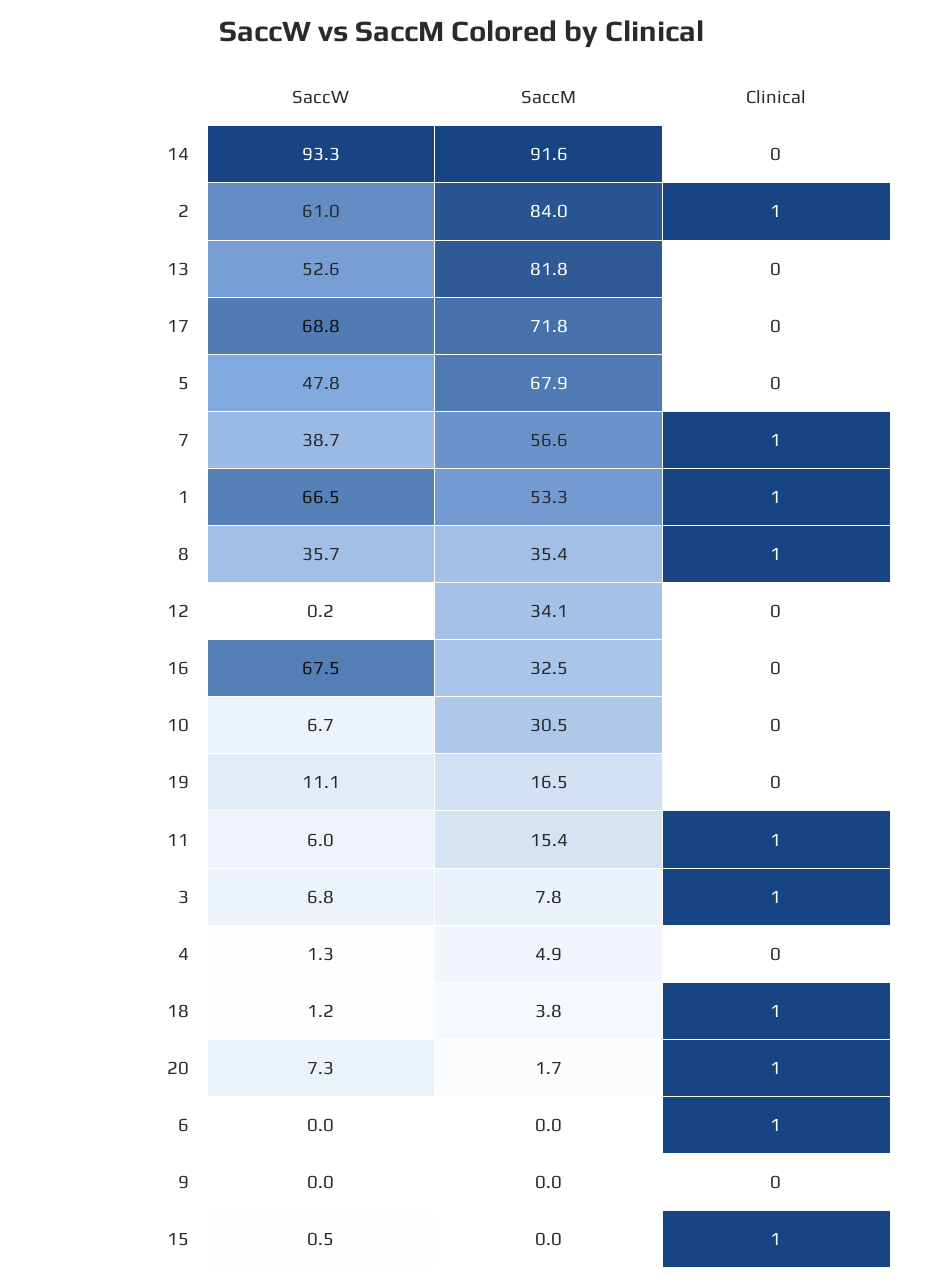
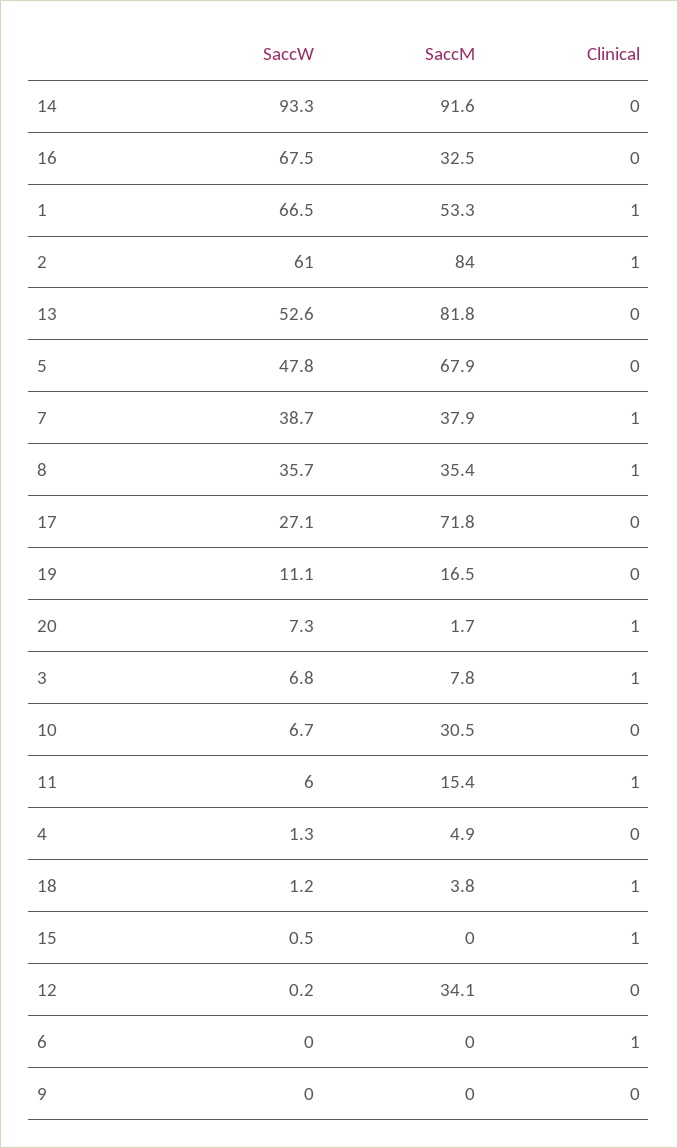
  {
    "SaccW": {
      "14": 93.3,
      "2": 61,
      "13": 52.6,
-     "17": 68.8,
+     "17": 27.1,
      "5": 47.8,
      "7": 38.7,
      "1": 66.5,
      "8": 35.7,
      "12": 0.2,
      "16": 67.5,
      "10": 6.7,
      "19": 11.1,
      "11": 6,
      "3": 6.8,
      "4": 1.3,
      "18": 1.2,
      "20": 7.3,
      "6": 0,
      "9": 0,
      "15": 0.5
    },
    "SaccM": {
      "14": 91.6,
      "2": 84,
      "13": 81.8,
      "17": 71.8,
      "5": 67.9,
-     "7": 56.6,
+     "7": 37.9,
      "1": 53.3,
      "8": 35.4,
      "12": 34.1,
      "16": 32.5,
      "10": 30.5,
      "19": 16.5,
      "11": 15.4,
      "3": 7.8,
      "4": 4.9,
      "18": 3.8,
      "20": 1.7,
      "6": 0,
      "9": 0,
      "15": 0
    },
    "Clinical": {
      "14": 0,
      "2": 1,
      "13": 0,
      "17": 0,
      "5": 0,
      "7": 1,
      "1": 1,
      "8": 1,
      "12": 0,
      "16": 0,
      "10": 0,
      "19": 0,
      "11": 1,
      "3": 1,
      "4": 0,
      "18": 1,
      "20": 1,
      "6": 1,
      "9": 0,
      "15": 1
    }
  }

